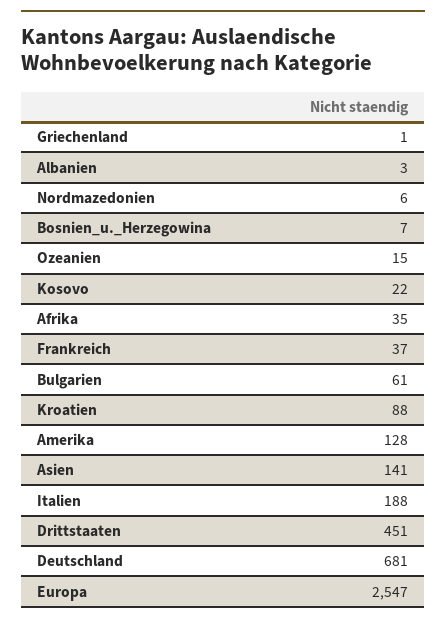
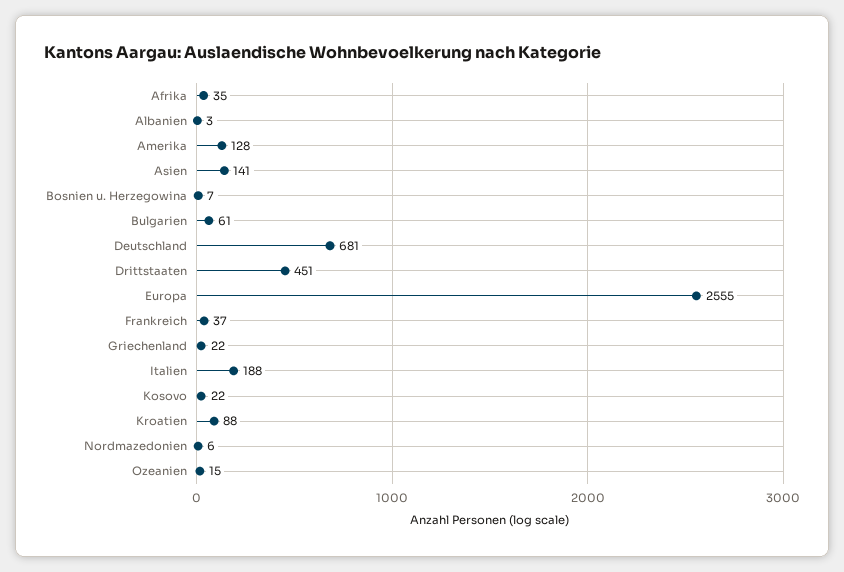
  {
-   "Griechenland": 1,
+   "Griechenland": 22,
    "Albanien": 3,
    "Nordmazedonien": 6,
    "Bosnien_u._Herzegowina": 7,
    "Ozeanien": 15,
    "Kosovo": 22,
    "Afrika": 35,
    "Frankreich": 37,
    "Bulgarien": 61,
    "Kroatien": 88,
    "Amerika": 128,
    "Asien": 141,
    "Italien": 188,
    "Drittstaaten": 451,
    "Deutschland": 681,
-   "Europa": 2547
+   "Europa": 2555
  }

